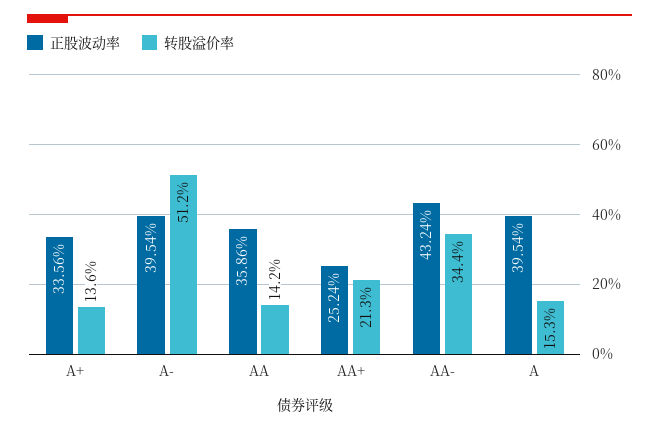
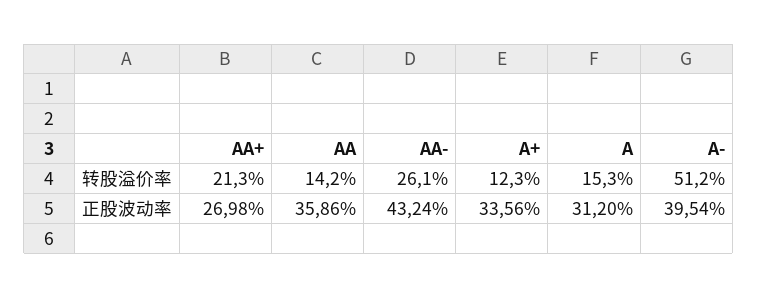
  {
    "正股波动率": {
      "A+": 33.56,
      "A-": 39.54,
      "AA": 35.86,
-     "AA+": 25.24,
+     "AA+": 26.98,
      "AA-": 43.24,
-     "A": 39.54
+     "A": 31.2
    },
    "转股溢价率": {
-     "A+": 13.6,
+     "A+": 12.3,
      "A-": 51.2,
      "AA": 14.2,
      "AA+": 21.3,
-     "AA-": 34.4,
+     "AA-": 26.1,
      "A": 15.3
    }
  }

